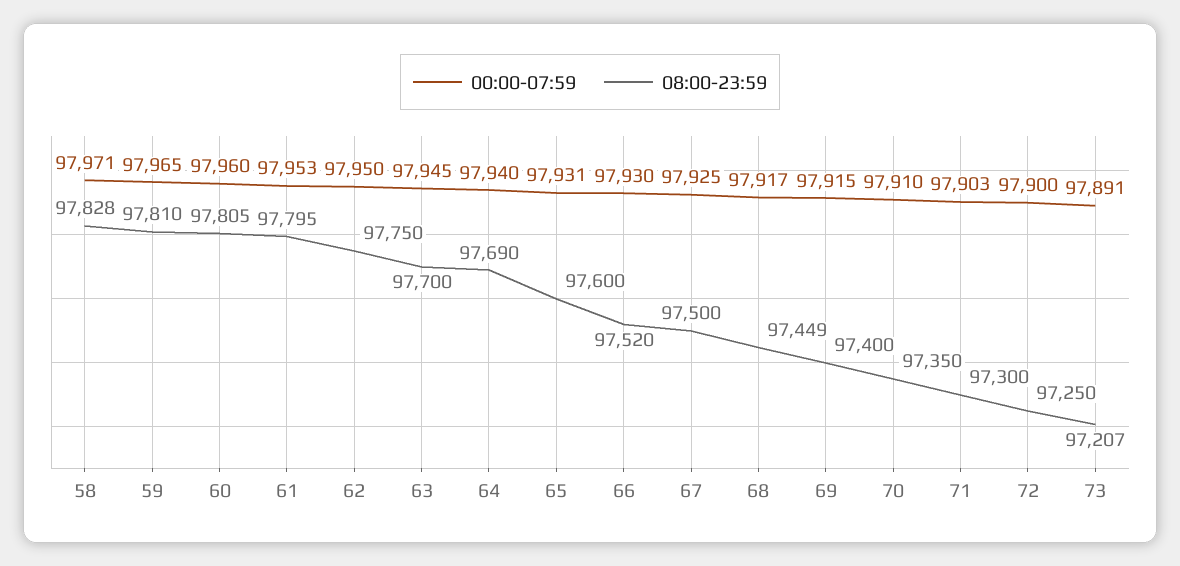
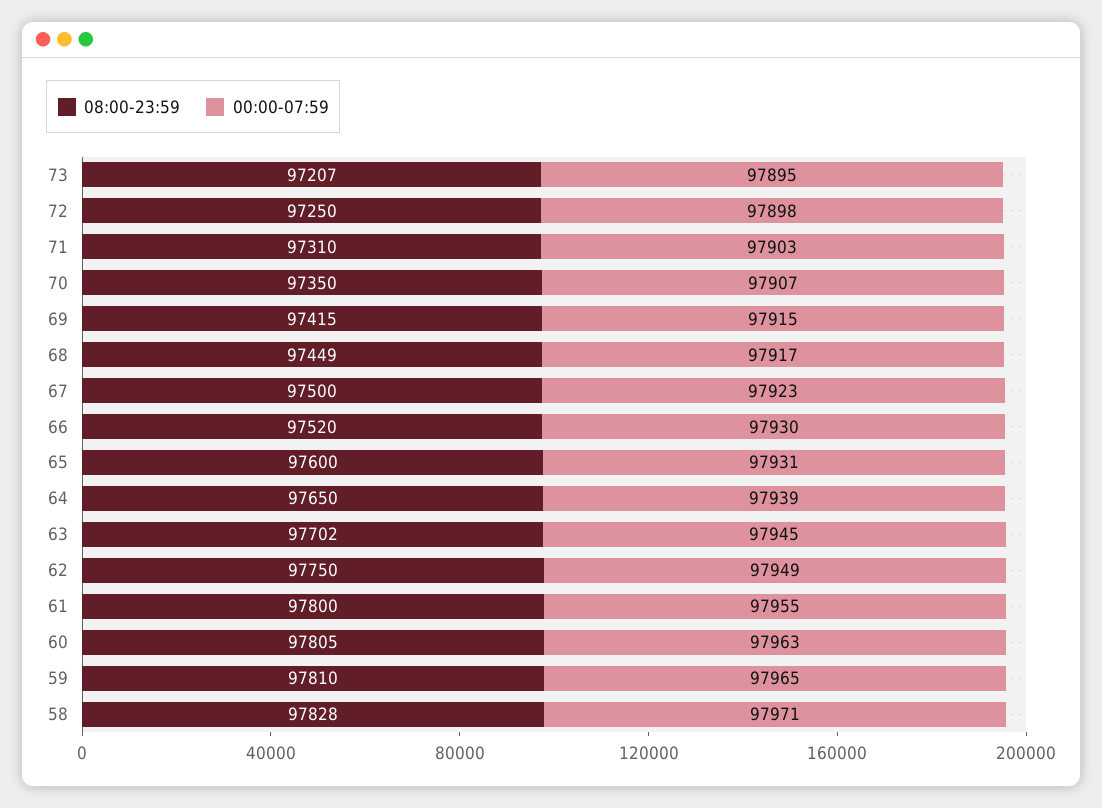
  {
    "00:00-07:59": {
      "58": 97971,
      "59": 97965,
-     "60": 97960,
+     "60": 97963,
-     "61": 97953,
+     "61": 97955,
-     "62": 97950,
+     "62": 97949,
      "63": 97945,
-     "64": 97940,
+     "64": 97939,
      "65": 97931,
      "66": 97930,
-     "67": 97925,
+     "67": 97923,
      "68": 97917,
      "69": 97915,
-     "70": 97910,
+     "70": 97907,
      "71": 97903,
-     "72": 97900,
+     "72": 97898,
-     "73": 97891
+     "73": 97895
    },
    "08:00-23:59": {
      "58": 97828,
      "59": 97810,
      "60": 97805,
-     "61": 97795,
+     "61": 97800,
      "62": 97750,
-     "63": 97700,
+     "63": 97702,
-     "64": 97690,
+     "64": 97650,
      "65": 97600,
      "66": 97520,
      "67": 97500,
      "68": 97449,
-     "69": 97400,
+     "69": 97415,
      "70": 97350,
-     "71": 97300,
+     "71": 97310,
      "72": 97250,
      "73": 97207
    }
  }

